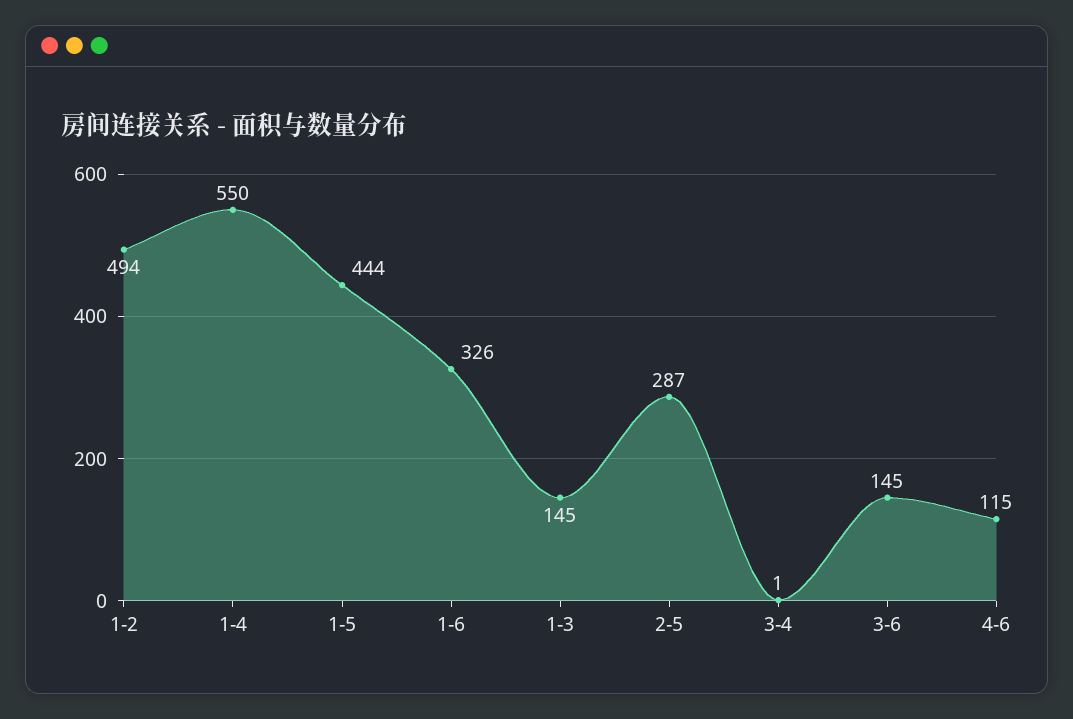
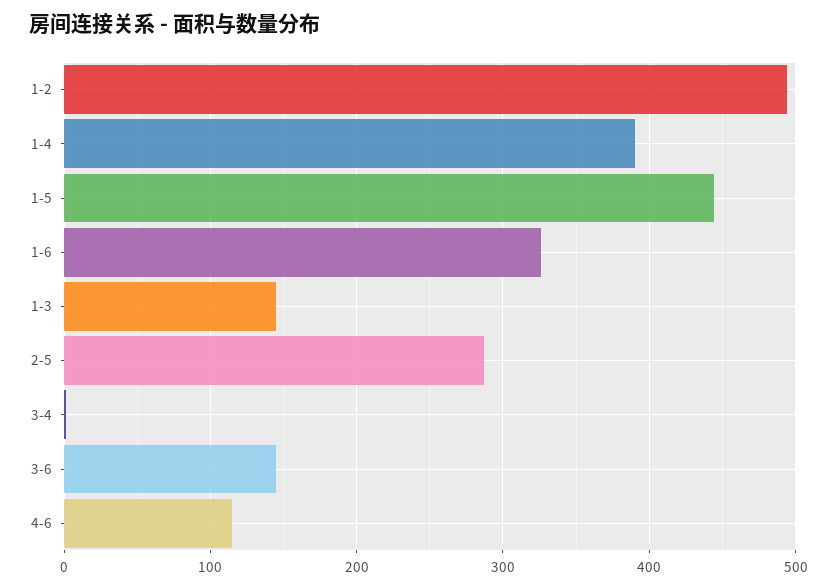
  {
    "1-2": 494,
-   "1-4": 550,
+   "1-4": 390,
    "1-5": 444,
    "1-6": 326,
    "1-3": 145,
    "2-5": 287,
    "3-4": 1,
    "3-6": 145,
    "4-6": 115
  }

